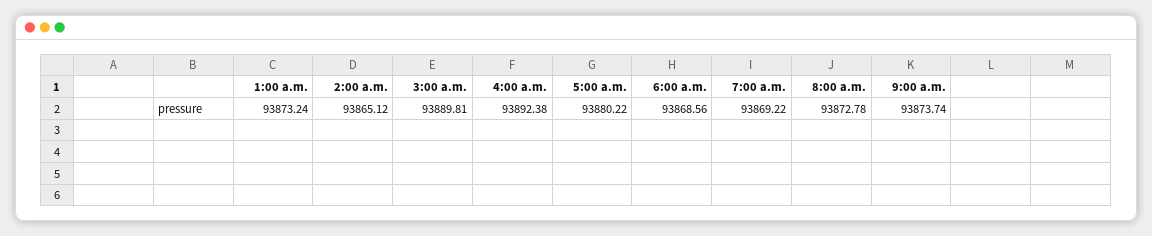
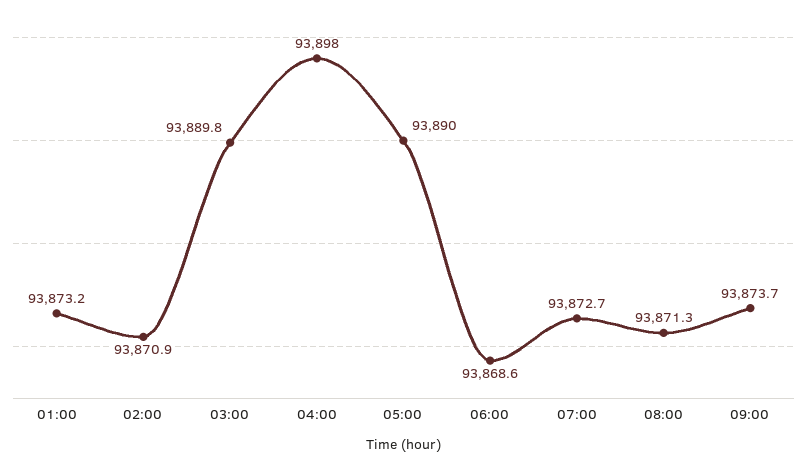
  {
    "1:00 a.m.": 93873.24,
-   "2:00 a.m.": 93865.12,
+   "2:00 a.m.": 93870.9,
    "3:00 a.m.": 93889.81,
-   "4:00 a.m.": 93892.38,
+   "4:00 a.m.": 93898,
-   "5:00 a.m.": 93880.22,
+   "5:00 a.m.": 93890,
    "6:00 a.m.": 93868.56,
-   "7:00 a.m.": 93869.22,
+   "7:00 a.m.": 93872.7,
-   "8:00 a.m.": 93872.78,
+   "8:00 a.m.": 93871.3,
    "9:00 a.m.": 93873.74
  }

